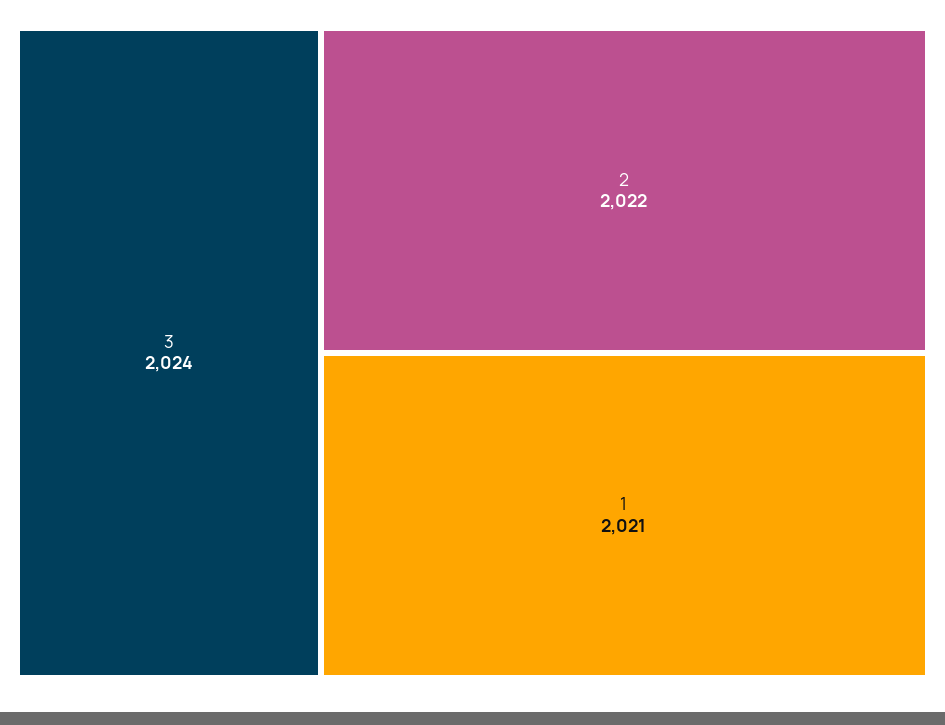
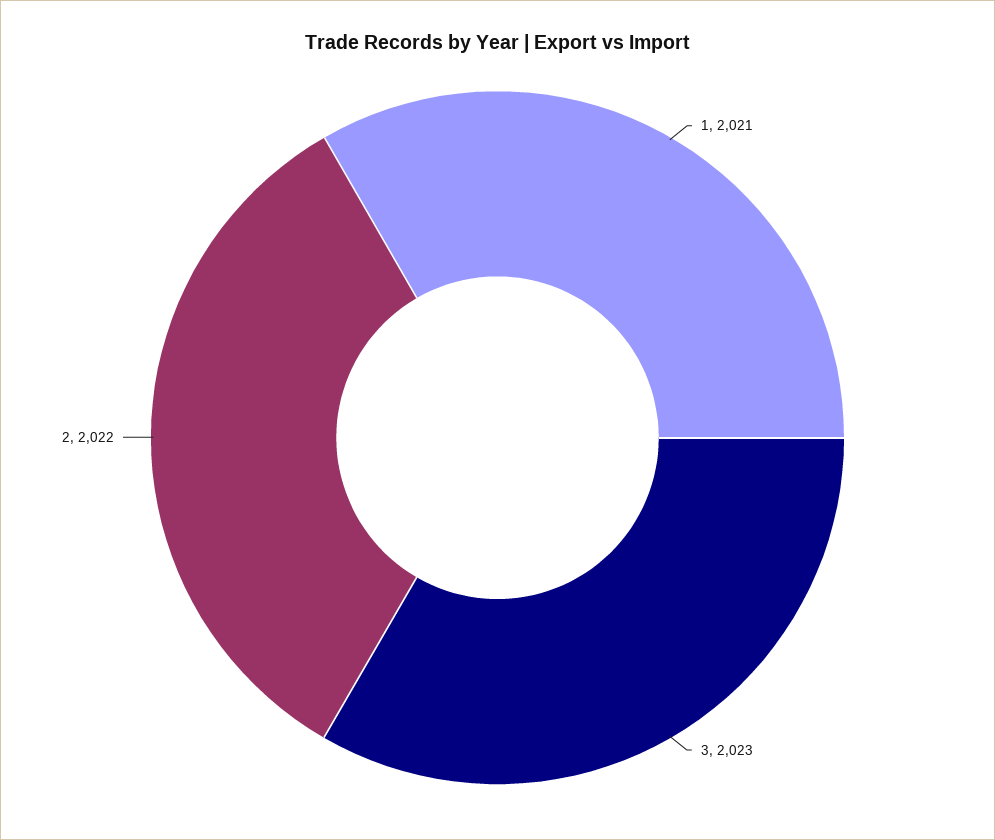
  {
-   "3": 2024,
+   "3": 2023,
    "2": 2022,
    "1": 2021
  }

